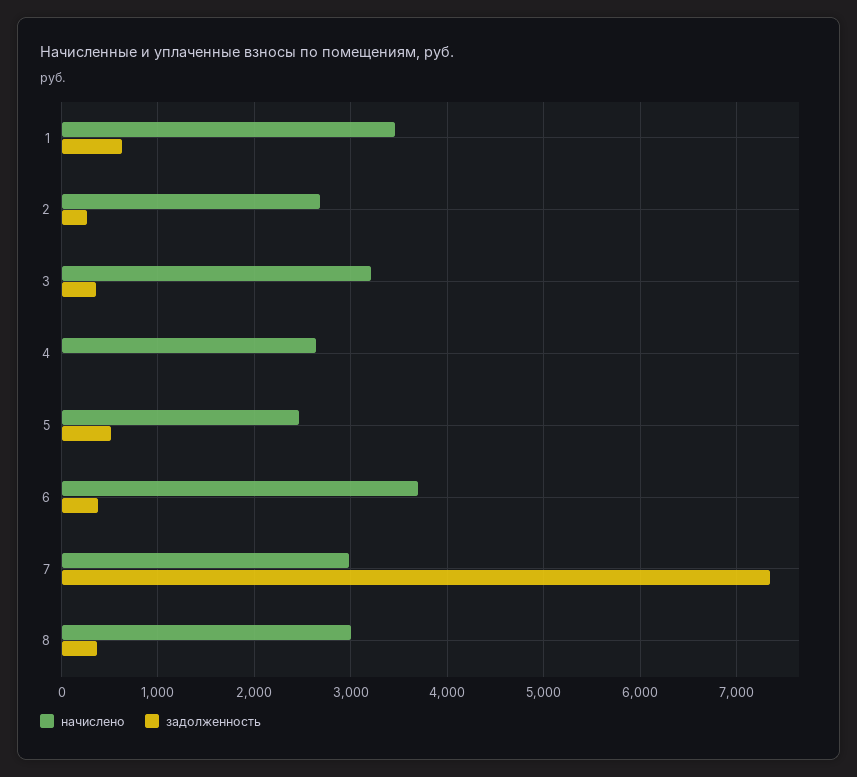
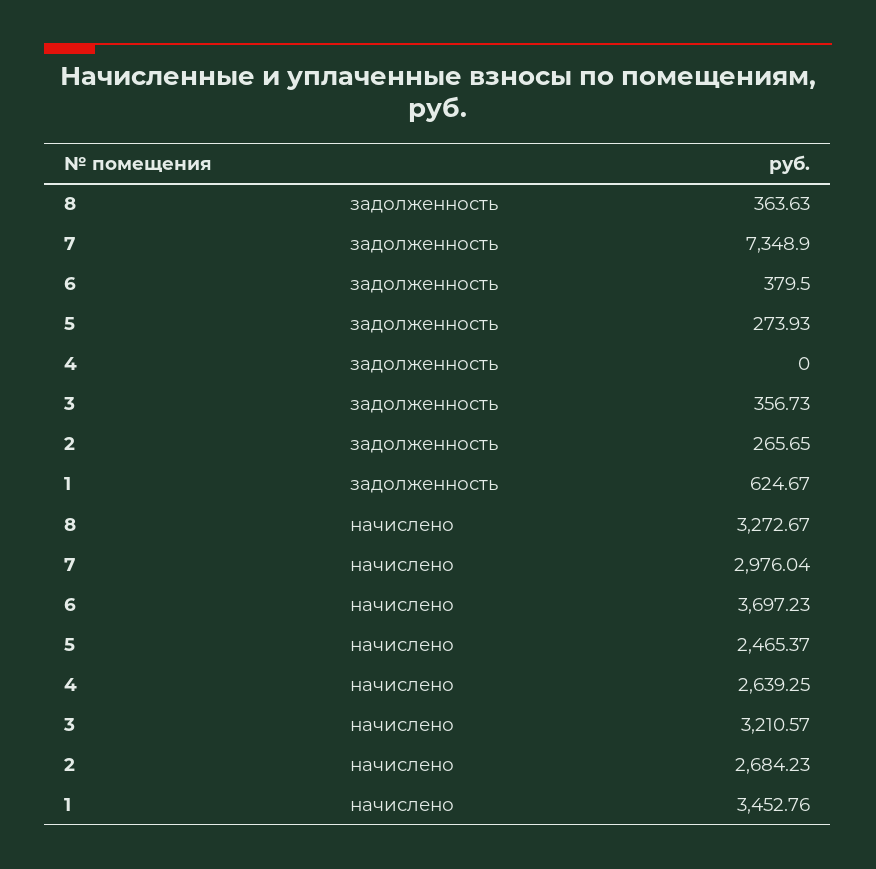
  {
    "начислено": {
      "1": 3452.76,
      "2": 2684.23,
      "3": 3210.57,
      "4": 2639.25,
      "5": 2465.37,
      "6": 3697.23,
      "7": 2976.04,
-     "8": 3000
+     "8": 3272.67
    },
    "задолженность": {
      "1": 624.67,
      "2": 265.65,
      "3": 356.73,
      "4": 0,
-     "5": 500,
+     "5": 273.93,
      "6": 379.5,
      "7": 7348.9,
      "8": 363.63
    }
  }

